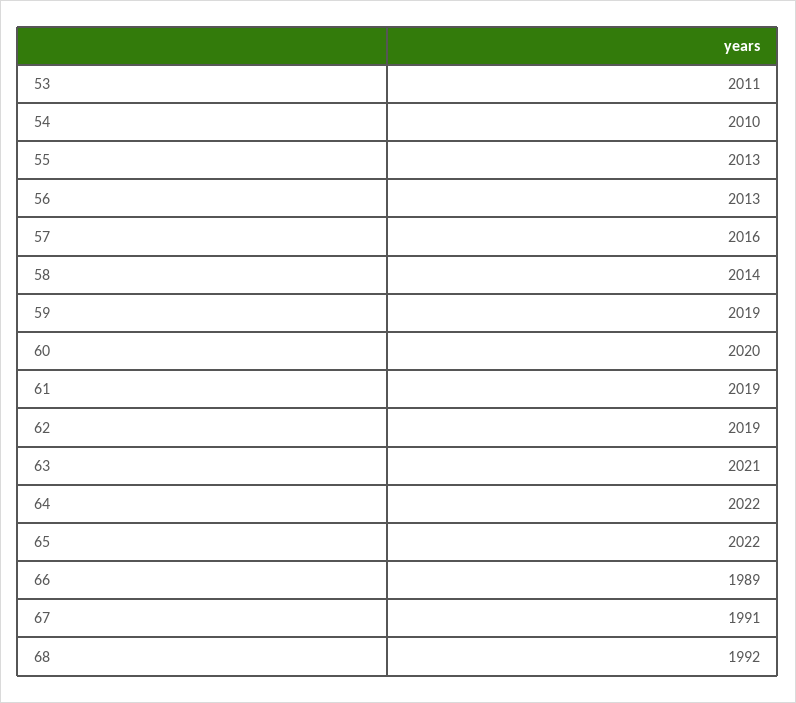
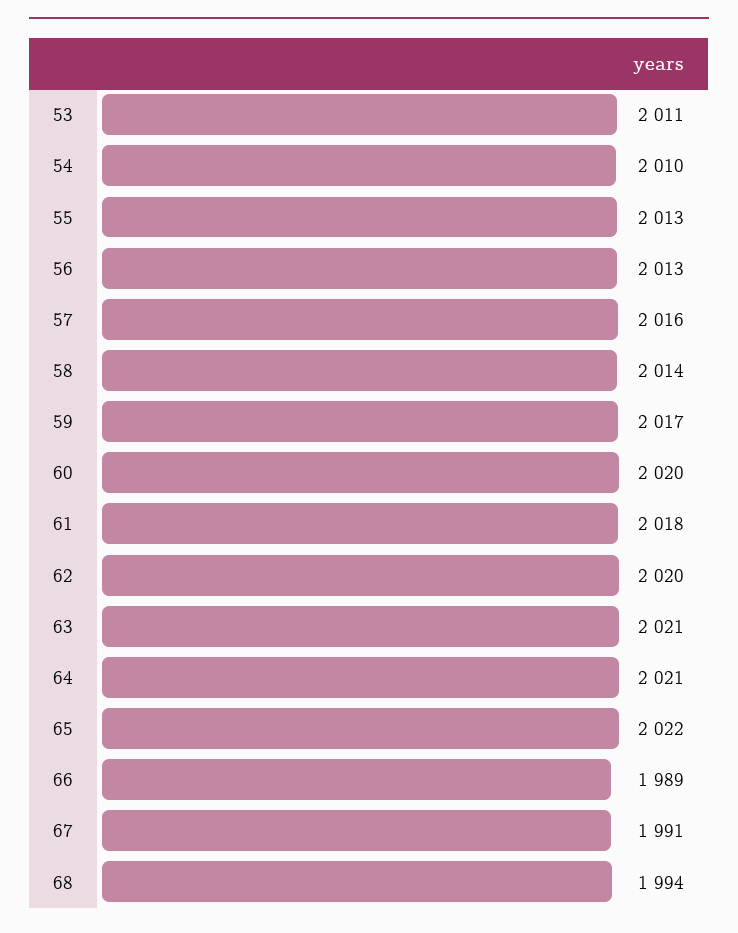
  {
    "53": 2011,
    "54": 2010,
    "55": 2013,
    "56": 2013,
    "57": 2016,
    "58": 2014,
-   "59": 2019,
+   "59": 2017,
    "60": 2020,
-   "61": 2019,
+   "61": 2018,
-   "62": 2019,
+   "62": 2020,
    "63": 2021,
-   "64": 2022,
+   "64": 2021,
    "65": 2022,
    "66": 1989,
    "67": 1991,
-   "68": 1992
+   "68": 1994
  }

